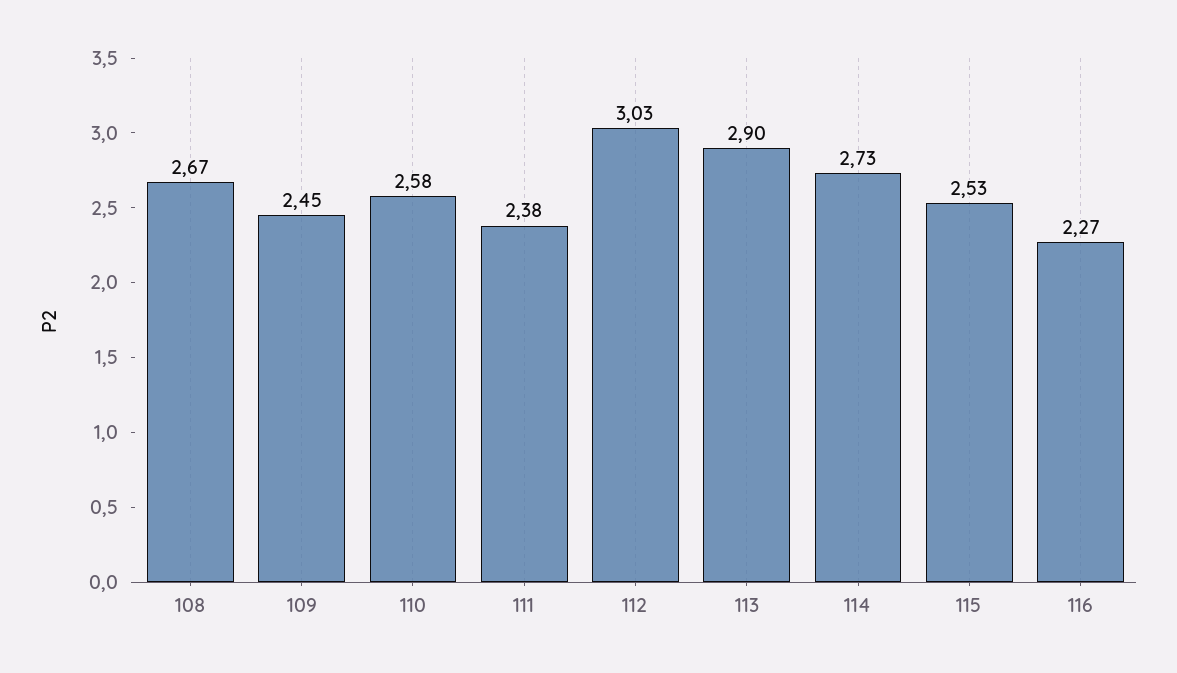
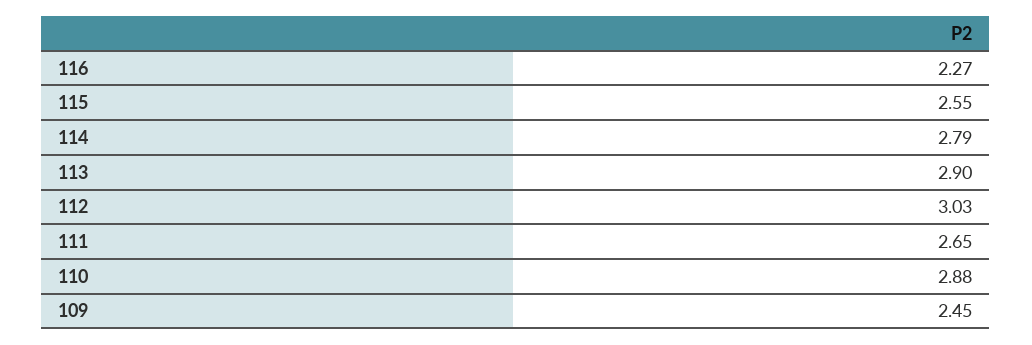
  {
-   "108": 2.67,
    "109": 2.45,
-   "110": 2.58,
+   "110": 2.88,
-   "111": 2.38,
+   "111": 2.65,
    "112": 3.03,
    "113": 2.9,
-   "114": 2.73,
+   "114": 2.79,
-   "115": 2.53,
+   "115": 2.55,
    "116": 2.27
  }

